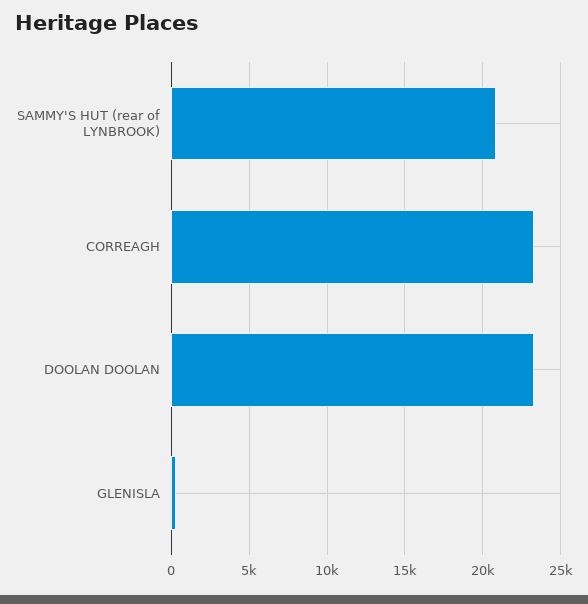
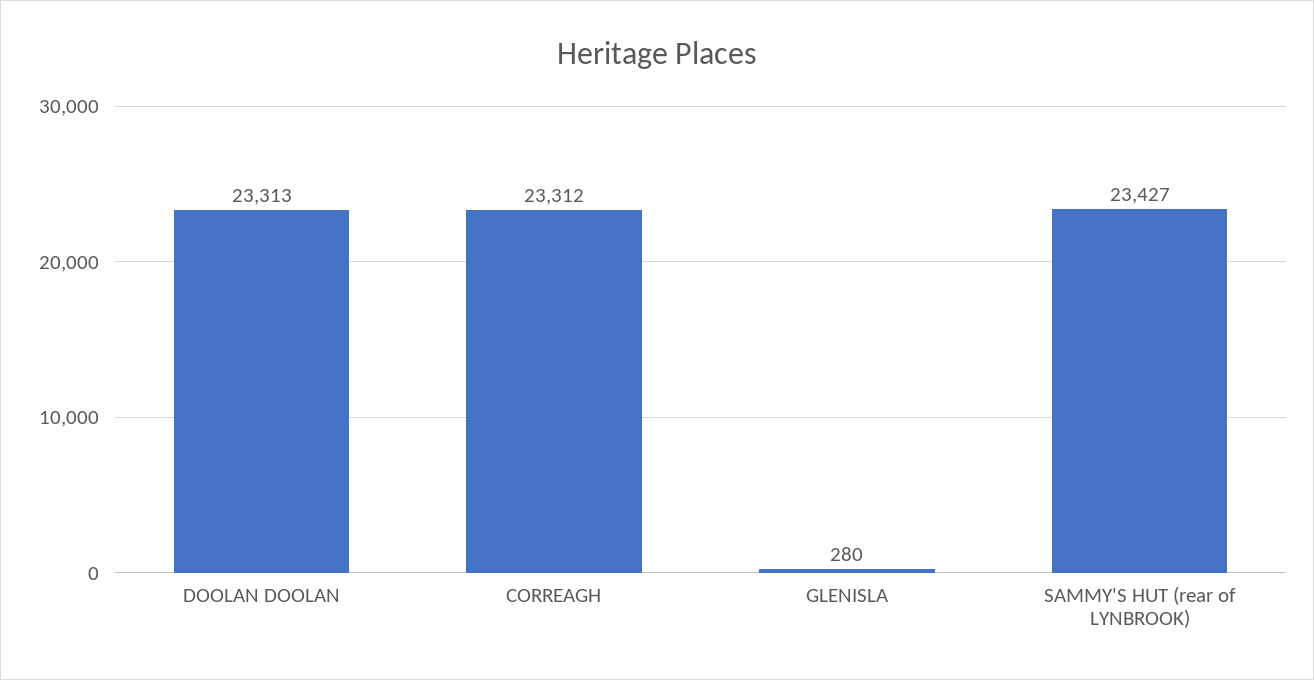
  {
-   "SAMMY'S HUT (rear of LYNBROOK)": 21000,
+   "SAMMY'S HUT (rear of LYNBROOK)": 23427,
    "CORREAGH": 23312,
    "DOOLAN DOOLAN": 23313,
    "GLENISLA": 280
  }

